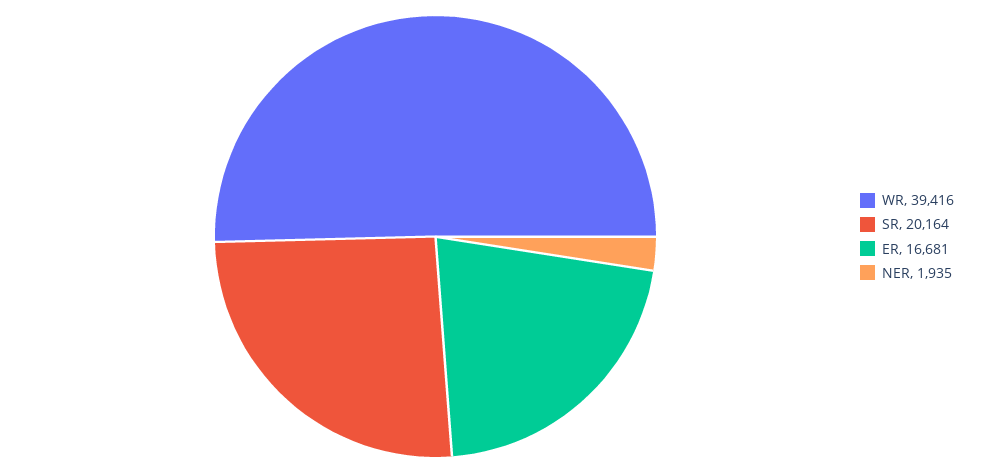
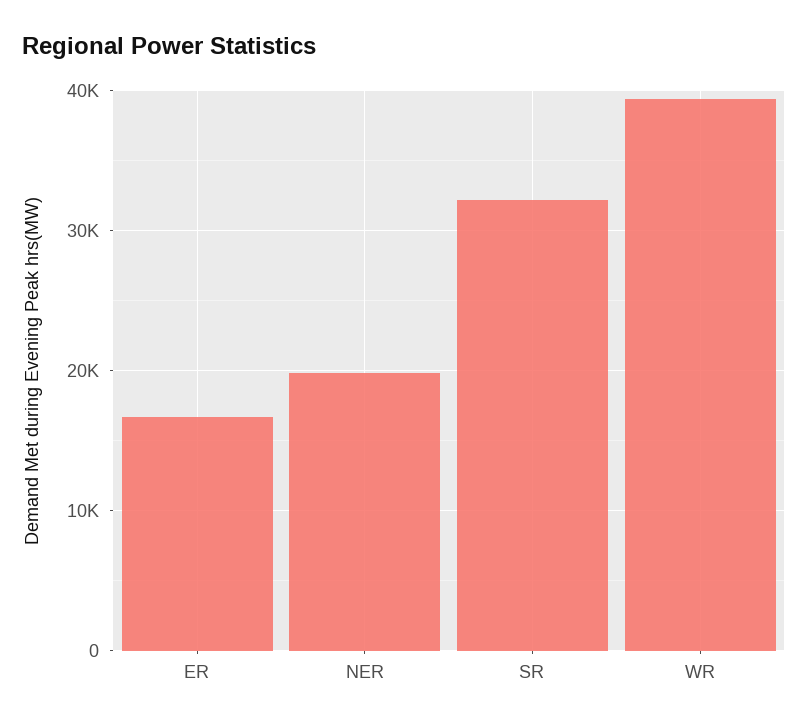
  {
    "WR": 39416,
-   "SR": 20164,
+   "SR": 32000,
    "ER": 16681,
-   "NER": 1935
+   "NER": 20000
  }

